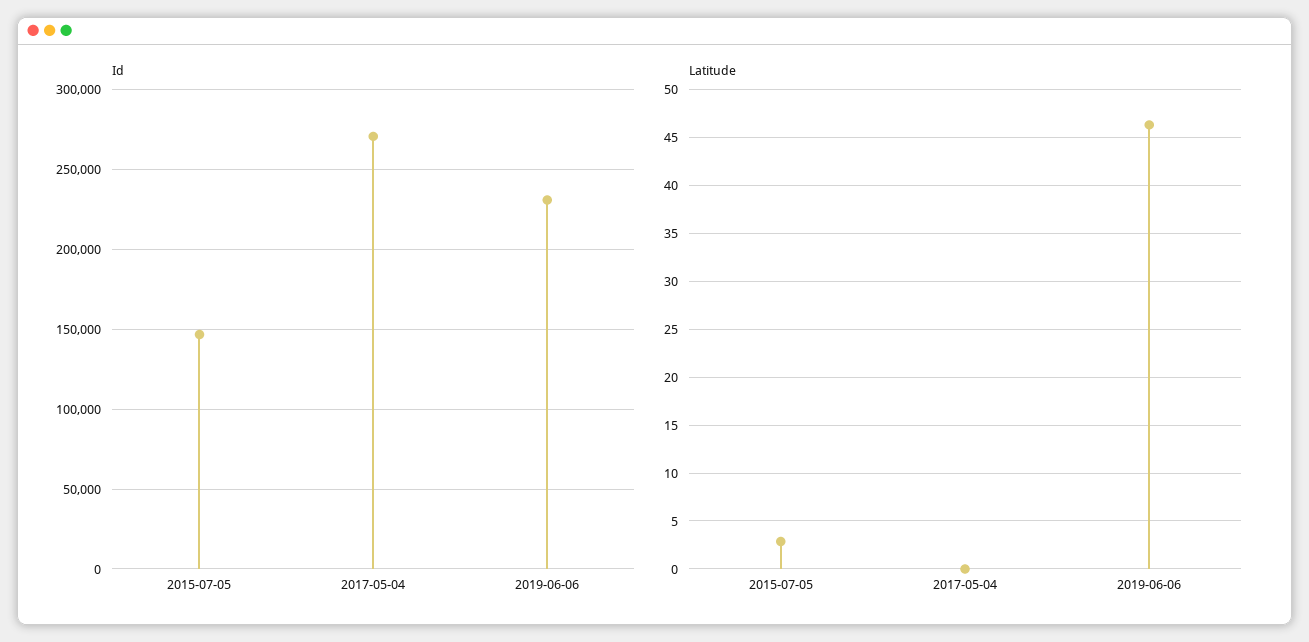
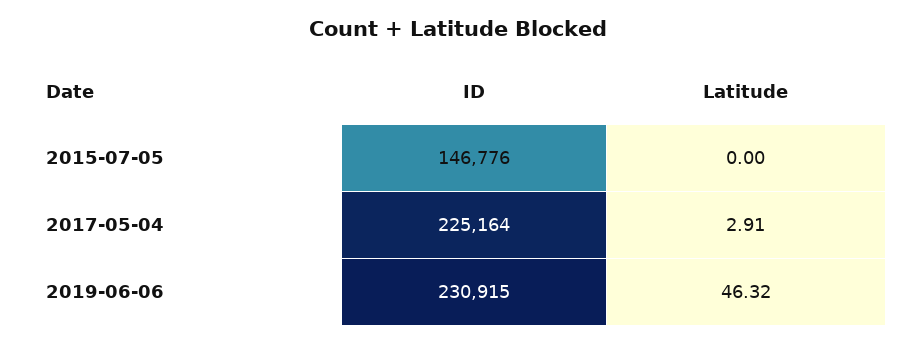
  {
    "Id": {
      "2015-07-05": 146776,
-     "2017-05-04": 270000,
+     "2017-05-04": 225164,
      "2019-06-06": 230915
    },
    "Latitude": {
-     "2015-07-05": 3,
+     "2015-07-05": 0,
-     "2017-05-04": 0,
+     "2017-05-04": 2.91,
      "2019-06-06": 46.32
    }
  }

